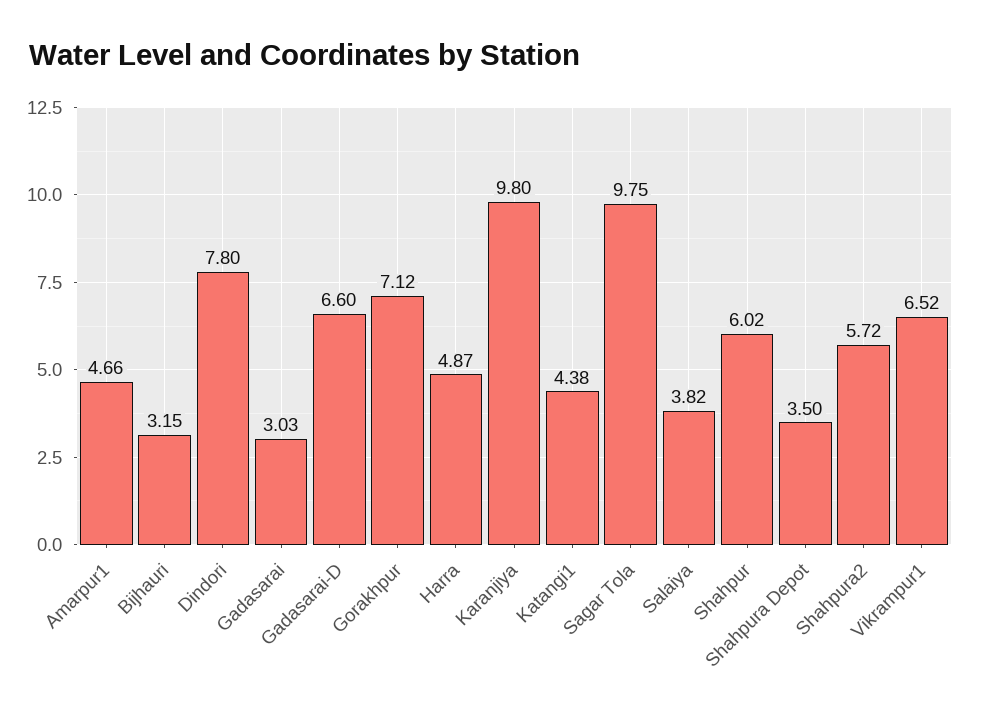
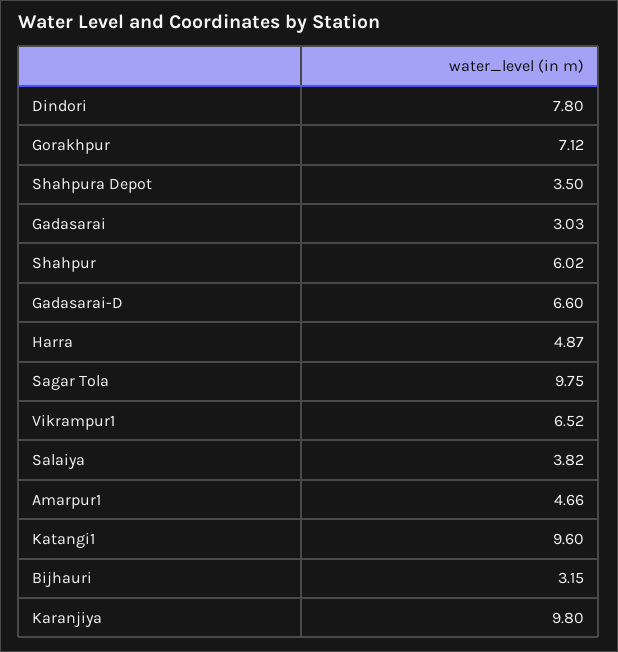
  {
    "Amarpur1": 4.66,
    "Bijhauri": 3.15,
    "Dindori": 7.8,
    "Gadasarai": 3.03,
    "Gadasarai-D": 6.6,
    "Gorakhpur": 7.12,
    "Harra": 4.87,
    "Karanjiya": 9.8,
-   "Katangi1": 4.38,
+   "Katangi1": 9.6,
    "Sagar Tola": 9.75,
    "Salaiya": 3.82,
    "Shahpur": 6.02,
    "Shahpura Depot": 3.5,
-   "Shahpura2": 5.72,
    "Vikrampur1": 6.52
  }

